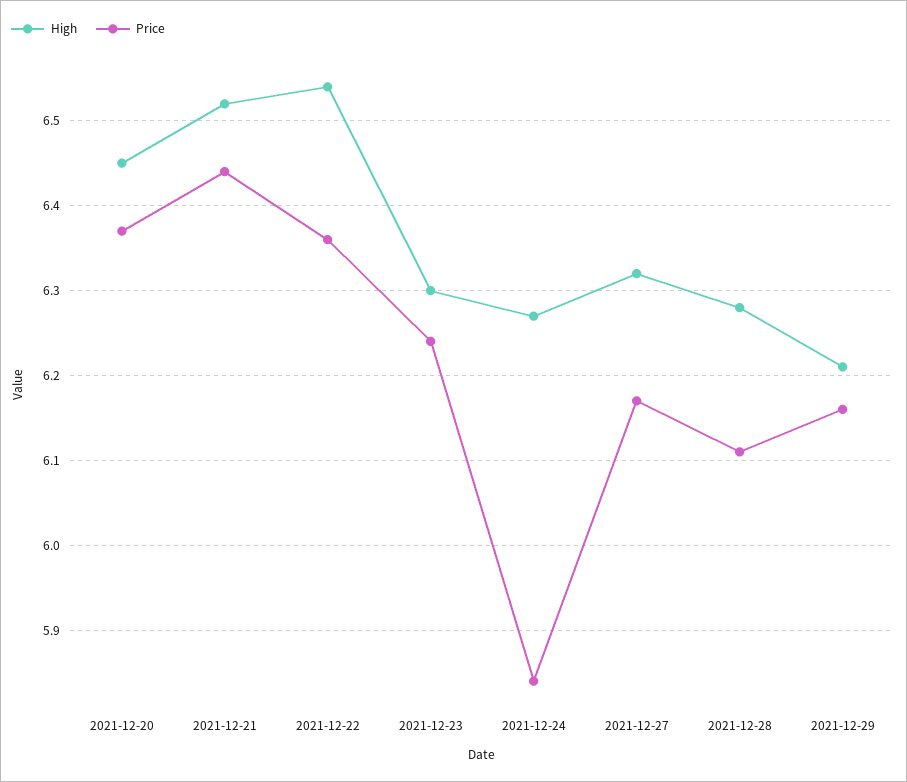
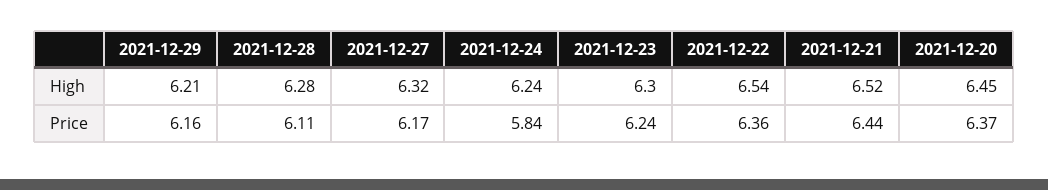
  {
    "High": {
      "2021-12-20": 6.45,
      "2021-12-21": 6.52,
      "2021-12-22": 6.54,
      "2021-12-23": 6.3,
-     "2021-12-24": 6.27,
+     "2021-12-24": 6.24,
      "2021-12-27": 6.32,
      "2021-12-28": 6.28,
      "2021-12-29": 6.21
    },
    "Price": {
      "2021-12-20": 6.37,
      "2021-12-21": 6.44,
      "2021-12-22": 6.36,
      "2021-12-23": 6.24,
      "2021-12-24": 5.84,
      "2021-12-27": 6.17,
      "2021-12-28": 6.11,
      "2021-12-29": 6.16
    }
  }

